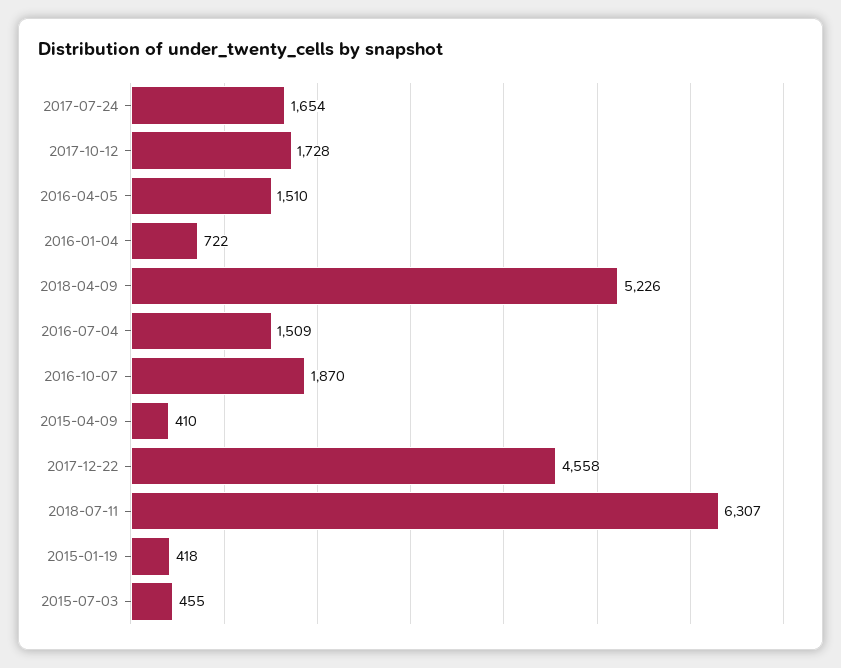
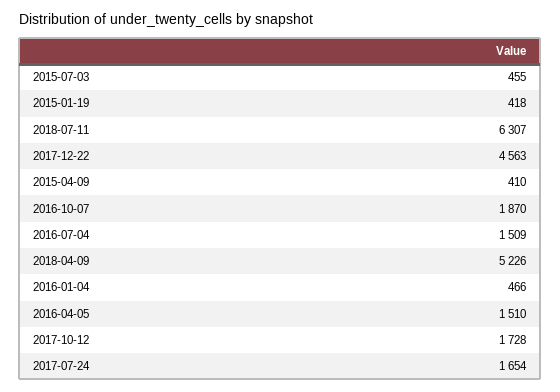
  {
    "2017-07-24": 1654,
    "2017-10-12": 1728,
    "2016-04-05": 1510,
-   "2016-01-04": 722,
+   "2016-01-04": 466,
    "2018-04-09": 5226,
    "2016-07-04": 1509,
    "2016-10-07": 1870,
    "2015-04-09": 410,
-   "2017-12-22": 4558,
+   "2017-12-22": 4563,
    "2018-07-11": 6307,
    "2015-01-19": 418,
    "2015-07-03": 455
  }

